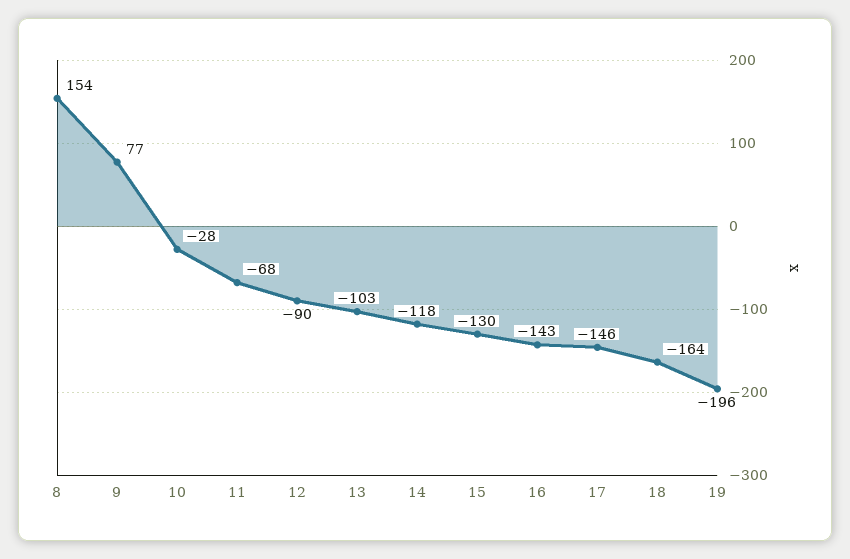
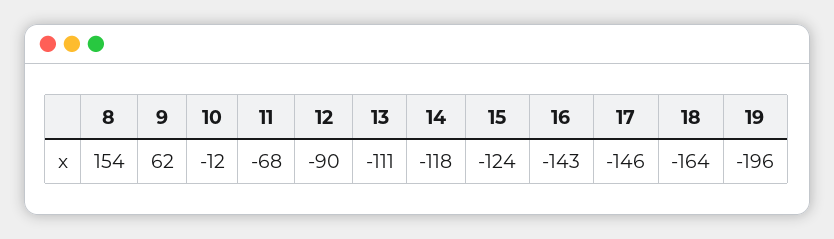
  {
    "8": 154,
-   "9": 77,
+   "9": 62,
-   "10": -28,
+   "10": -12,
    "11": -68,
    "12": -90,
-   "13": -103,
+   "13": -111,
    "14": -118,
-   "15": -130,
+   "15": -124,
    "16": -143,
    "17": -146,
    "18": -164,
    "19": -196
  }

